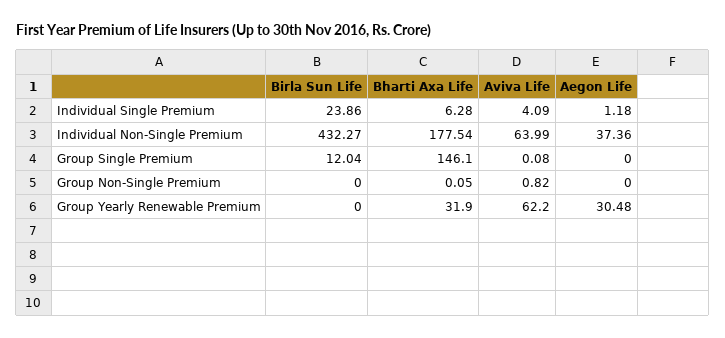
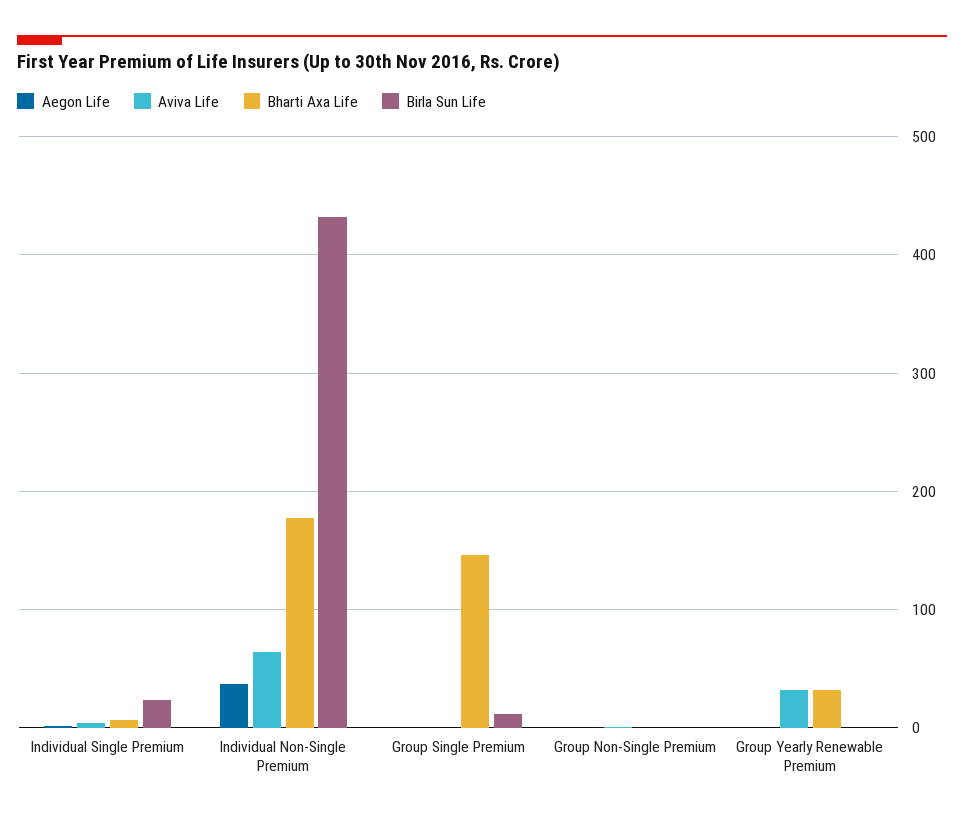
  {
    "Birla Sun Life": {
      "Individual Single Premium": 23.86,
      "Individual Non-Single Premium": 432.27,
      "Group Single Premium": 12.04,
      "Group Non-Single Premium": 0,
      "Group Yearly Renewable Premium": 0
    },
    "Bharti Axa Life": {
      "Individual Single Premium": 6.28,
      "Individual Non-Single Premium": 177.54,
      "Group Single Premium": 146.1,
      "Group Non-Single Premium": 0.05,
      "Group Yearly Renewable Premium": 31.9
    },
    "Aviva Life": {
      "Individual Single Premium": 4.09,
      "Individual Non-Single Premium": 63.99,
      "Group Single Premium": 0.08,
      "Group Non-Single Premium": 0.82,
-     "Group Yearly Renewable Premium": 62.2
+     "Group Yearly Renewable Premium": 30
    },
    "Aegon Life": {
      "Individual Single Premium": 1.18,
      "Individual Non-Single Premium": 37.36,
      "Group Single Premium": 0,
      "Group Non-Single Premium": 0,
-     "Group Yearly Renewable Premium": 30.48
+     "Group Yearly Renewable Premium": 0
    }
  }

